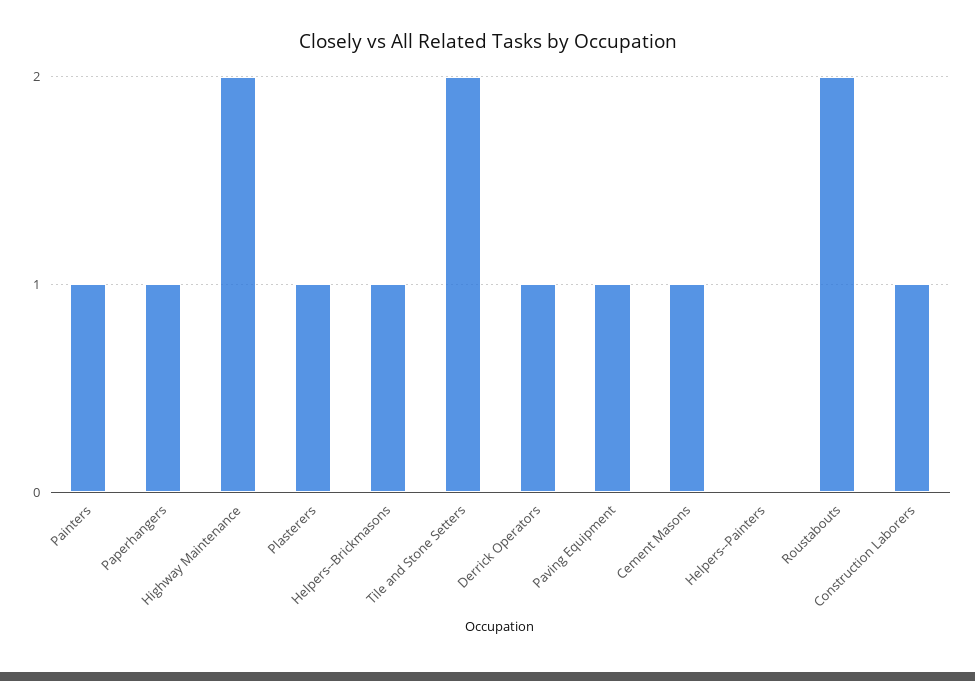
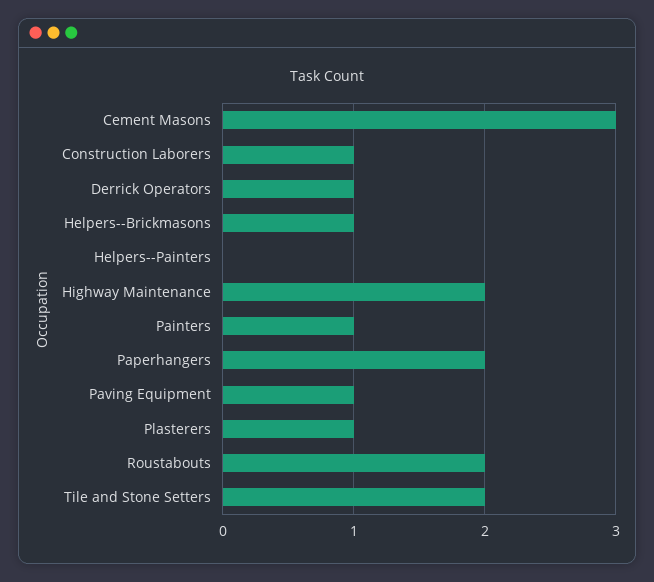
  {
    "Painters": 1,
-   "Paperhangers": 1,
+   "Paperhangers": 2,
    "Highway Maintenance": 2,
    "Plasterers": 1,
    "Helpers--Brickmasons": 1,
    "Tile and Stone Setters": 2,
    "Derrick Operators": 1,
    "Paving Equipment": 1,
-   "Cement Masons": 1,
+   "Cement Masons": 3,
    "Helpers--Painters": 0,
    "Roustabouts": 2,
    "Construction Laborers": 1
  }

